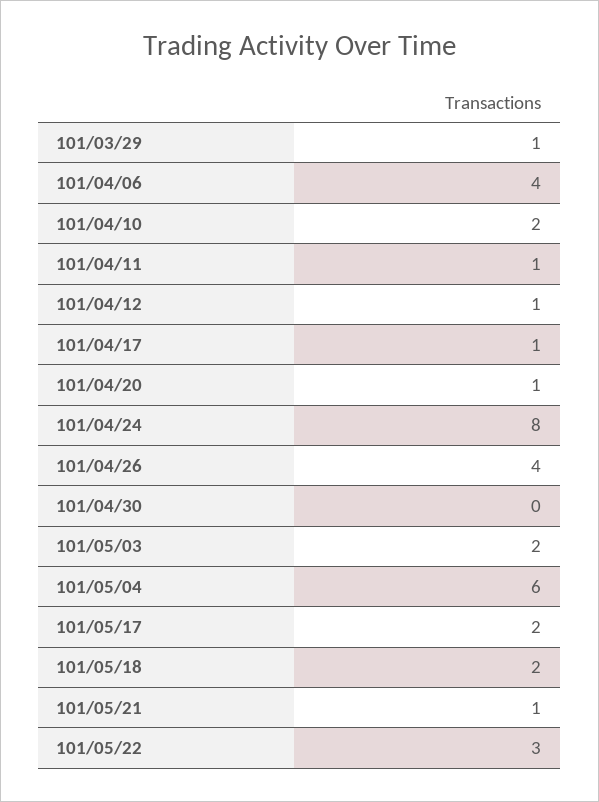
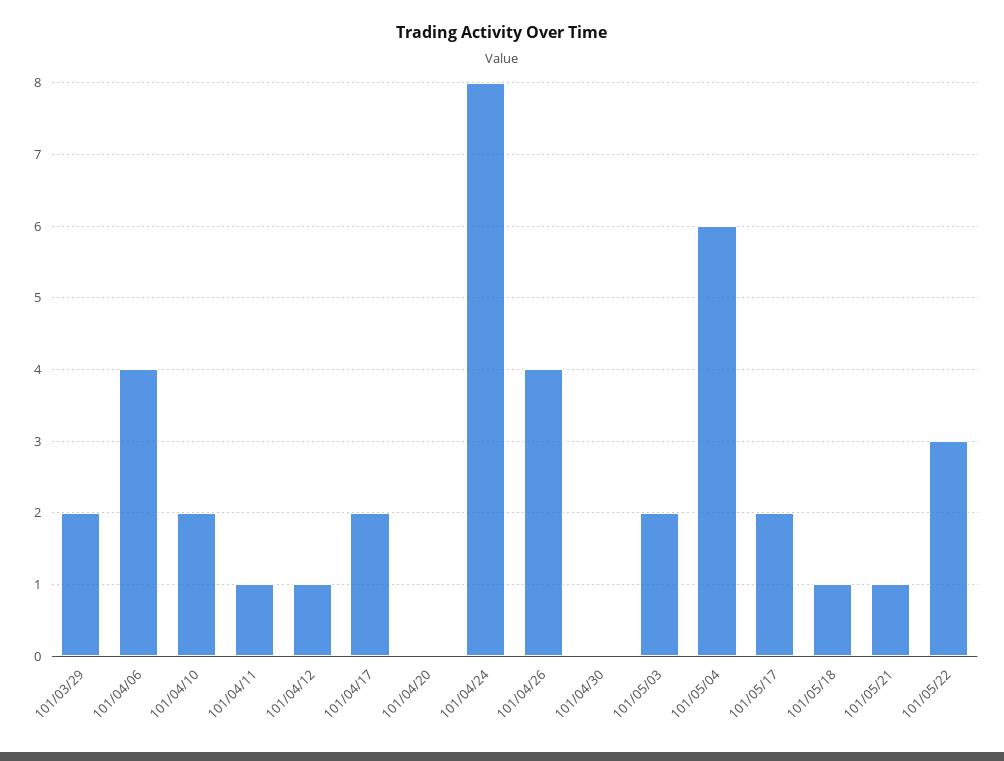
  {
-   "101/03/29": 1,
+   "101/03/29": 2,
    "101/04/06": 4,
    "101/04/10": 2,
    "101/04/11": 1,
    "101/04/12": 1,
-   "101/04/17": 1,
+   "101/04/17": 2,
-   "101/04/20": 1,
+   "101/04/20": 0,
    "101/04/24": 8,
    "101/04/26": 4,
    "101/04/30": 0,
    "101/05/03": 2,
    "101/05/04": 6,
    "101/05/17": 2,
-   "101/05/18": 2,
+   "101/05/18": 1,
    "101/05/21": 1,
    "101/05/22": 3
  }

